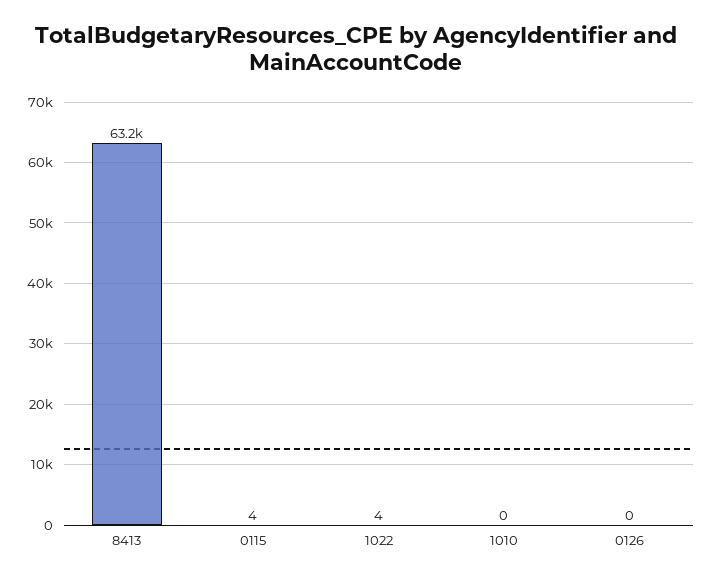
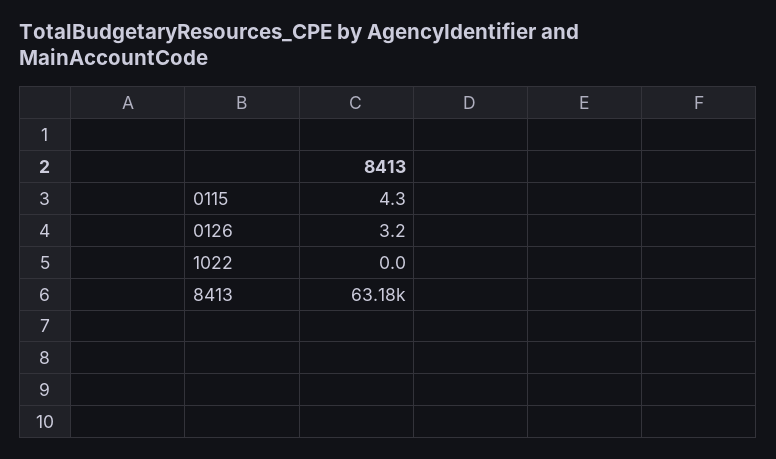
  {
    "8413": 63180,
    "0115": 4.3,
-   "1022": 4,
+   "1022": 0,
-   "1010": 0,
-   "0126": 0
+   "0126": 3.2
  }

